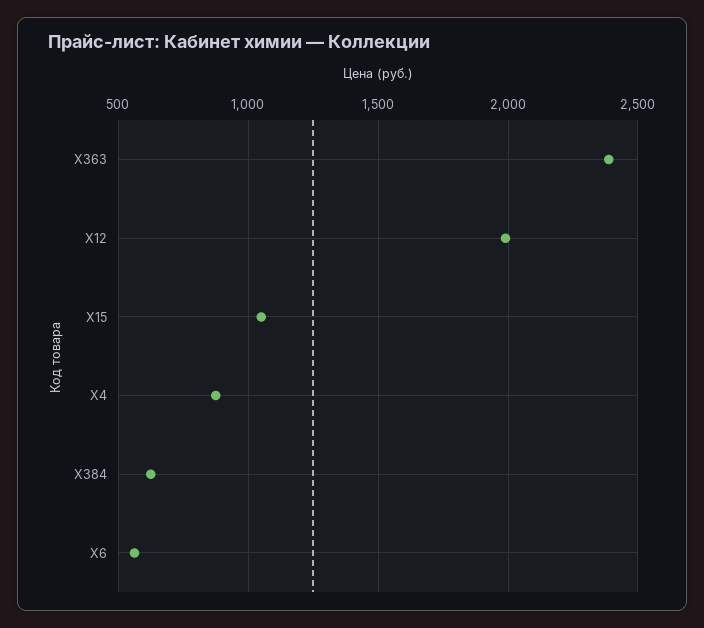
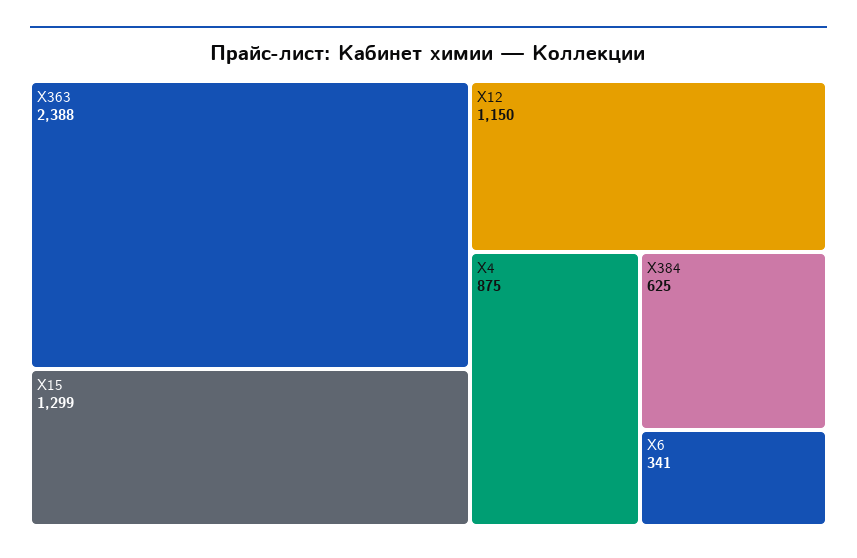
  {
    "Х363": 2388,
-   "Х12": 2000,
+   "Х12": 1150,
-   "Х15": 1050,
+   "Х15": 1299,
    "Х4": 875,
    "Х384": 625,
-   "Х6": 550
+   "Х6": 341
  }

